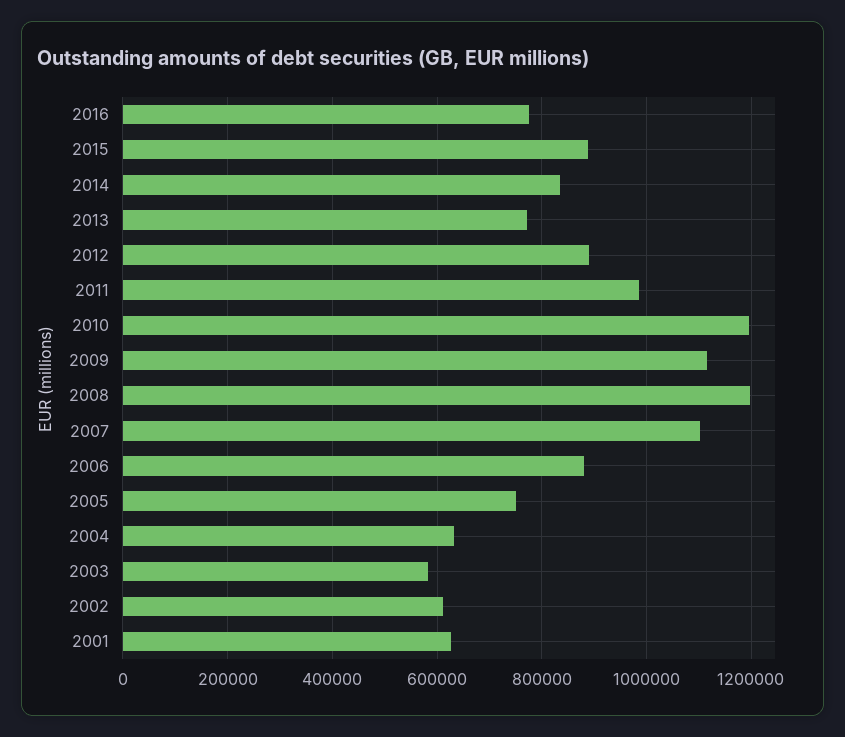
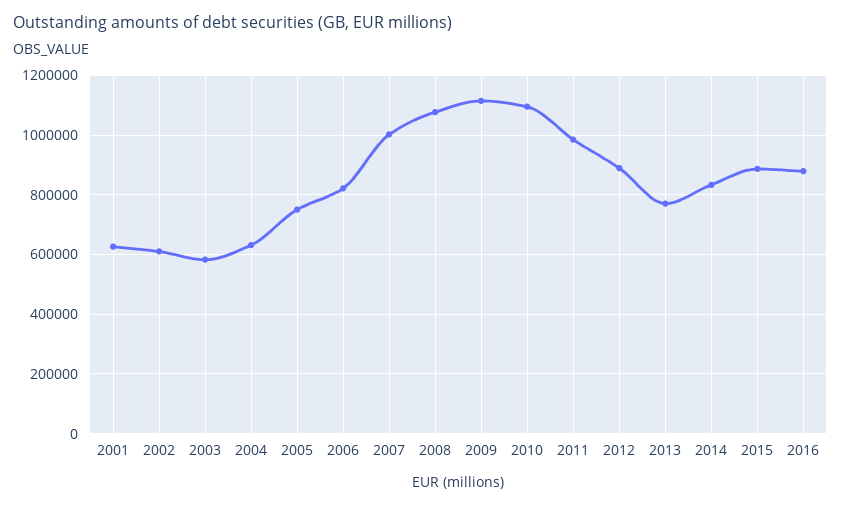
  {
-   "2016": 780000,
+   "2016": 875000,
    "2015": 880000,
    "2014": 840000,
    "2013": 780000,
    "2012": 880000,
    "2011": 980000,
-   "2010": 1200000,
+   "2010": 1100000,
    "2009": 1120000,
-   "2008": 1200000,
+   "2008": 1075000,
-   "2007": 1100000,
+   "2007": 1000000,
-   "2006": 880000,
+   "2006": 825000,
    "2005": 760000,
    "2004": 640000,
    "2003": 580000,
    "2002": 620000,
    "2001": 620000
  }

